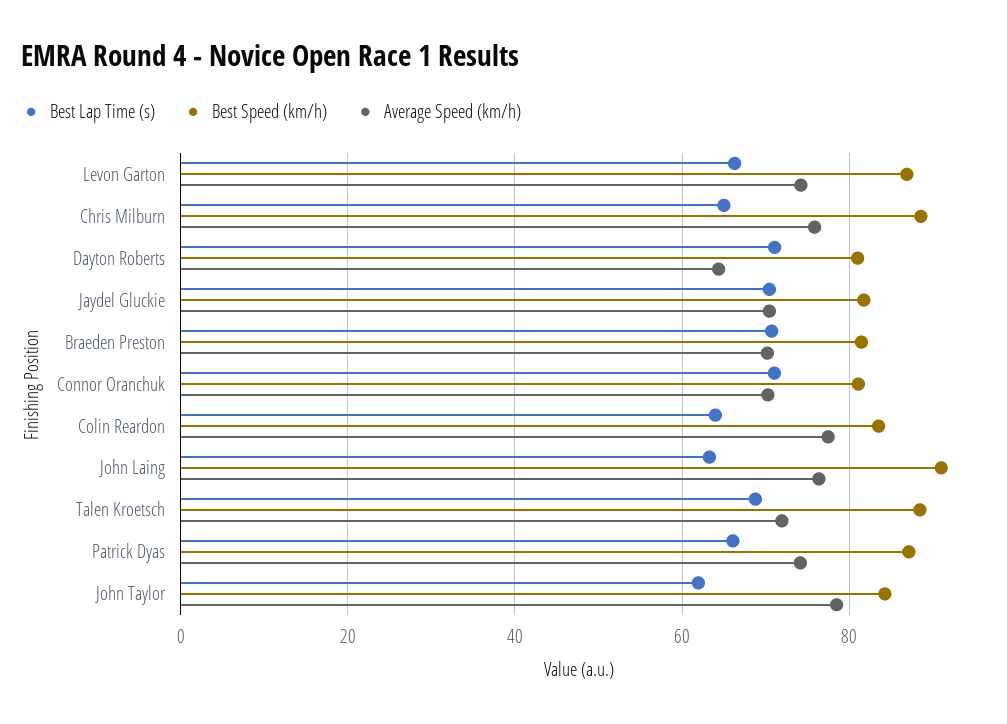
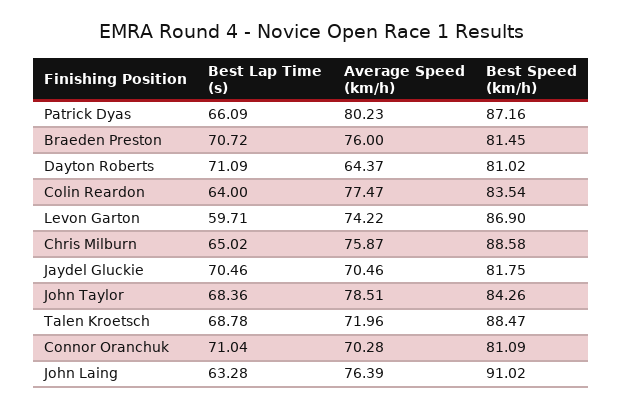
  {
    "Best Lap Time (s)": {
-     "Levon Garton": 66,
+     "Levon Garton": 59.71,
      "Chris Milburn": 65.02,
      "Dayton Roberts": 71.09,
      "Jaydel Gluckie": 70.46,
      "Braeden Preston": 70.72,
      "Connor Oranchuk": 71.04,
      "Colin Reardon": 64,
      "John Laing": 63.28,
      "Talen Kroetsch": 68.78,
      "Patrick Dyas": 66.09,
-     "John Taylor": 62
+     "John Taylor": 68.36
    },
    "Best Speed (km/h)": {
      "Levon Garton": 86.9,
      "Chris Milburn": 88.58,
      "Dayton Roberts": 81.02,
      "Jaydel Gluckie": 81.75,
      "Braeden Preston": 81.45,
      "Connor Oranchuk": 81.09,
      "Colin Reardon": 83.54,
      "John Laing": 91.02,
      "Talen Kroetsch": 88.47,
      "Patrick Dyas": 87.16,
      "John Taylor": 84.26
    },
    "Average Speed (km/h)": {
      "Levon Garton": 74.22,
      "Chris Milburn": 75.87,
      "Dayton Roberts": 64.37,
      "Jaydel Gluckie": 70.46,
-     "Braeden Preston": 70,
+     "Braeden Preston": 76,
      "Connor Oranchuk": 70.28,
      "Colin Reardon": 77.47,
      "John Laing": 76.39,
      "Talen Kroetsch": 71.96,
-     "Patrick Dyas": 74,
+     "Patrick Dyas": 80.23,
      "John Taylor": 78.51
    }
  }

